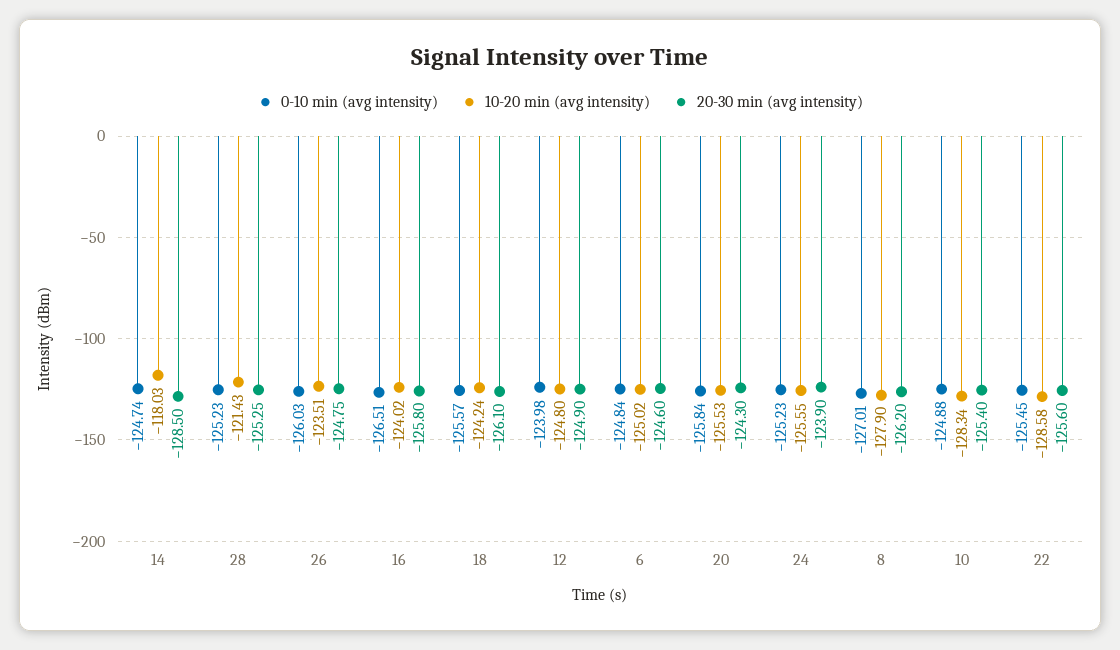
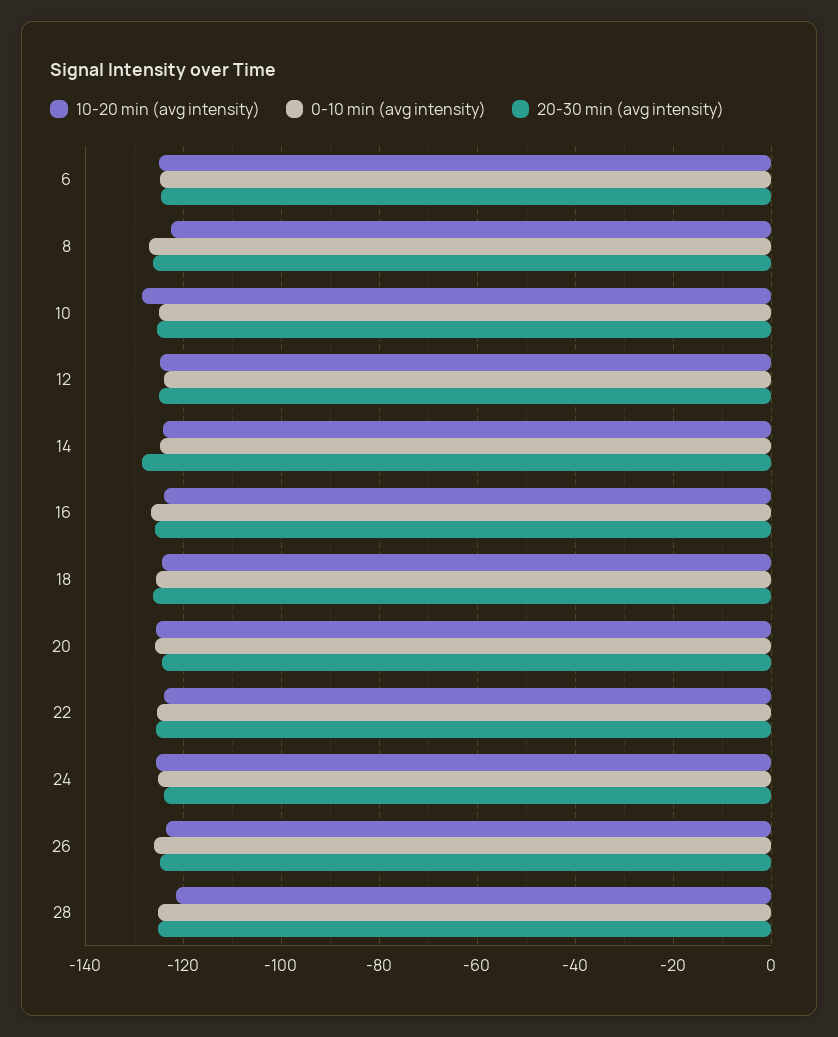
  {
    "0-10 min (avg intensity)": {
      "14": -124.74,
      "28": -125.23,
      "26": -126.03,
      "16": -126.51,
      "18": -125.57,
      "12": -123.98,
      "6": -124.84,
      "20": -125.84,
      "24": -125.23,
      "8": -127.01,
      "10": -124.88,
      "22": -125.45
    },
    "10-20 min (avg intensity)": {
-     "14": -118.03,
+     "14": -124,
      "28": -121.43,
      "26": -123.51,
      "16": -124.02,
      "18": -124.24,
      "12": -124.8,
      "6": -125.02,
      "20": -125.53,
      "24": -125.55,
-     "8": -127.9,
+     "8": -122,
      "10": -128.34,
-     "22": -128.58
+     "22": -124
    },
    "20-30 min (avg intensity)": {
      "14": -128.5,
      "28": -125.25,
      "26": -124.75,
      "16": -125.8,
      "18": -126.1,
      "12": -124.9,
      "6": -124.6,
      "20": -124.3,
      "24": -123.9,
      "8": -126.2,
      "10": -125.4,
      "22": -125.6
    }
  }

